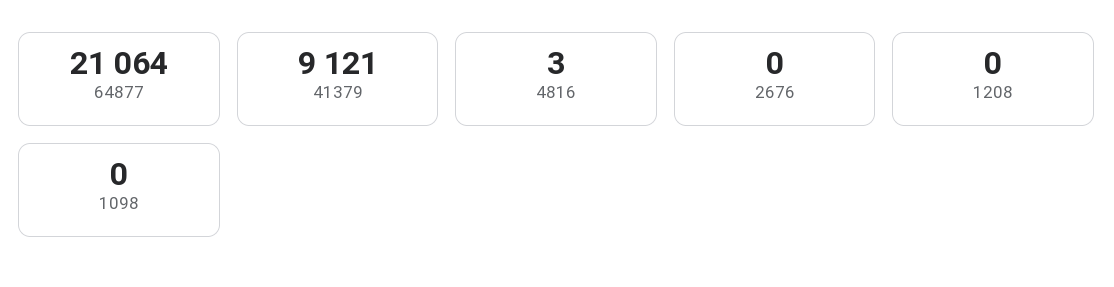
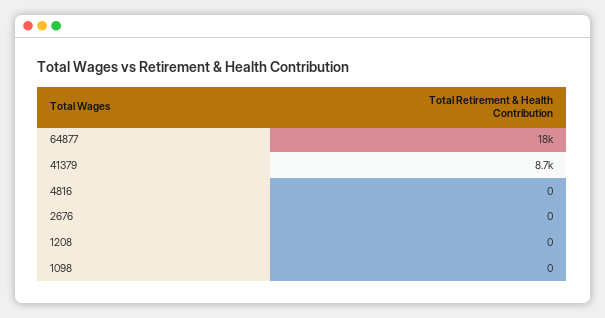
  {
-   "64877": 21064,
+   "64877": 18000,
-   "41379": 9121,
+   "41379": 8700,
-   "4816": 3,
+   "4816": 0,
    "2676": 0,
    "1208": 0,
    "1098": 0
  }

